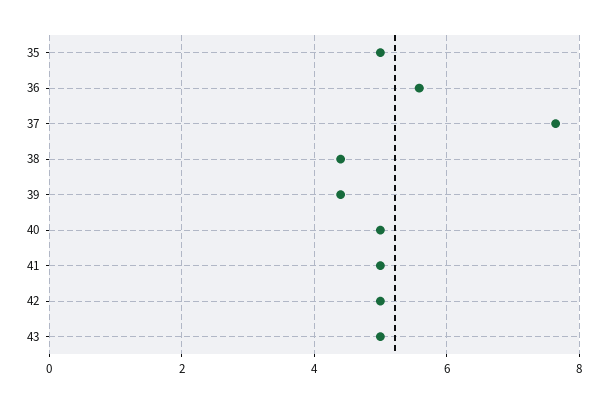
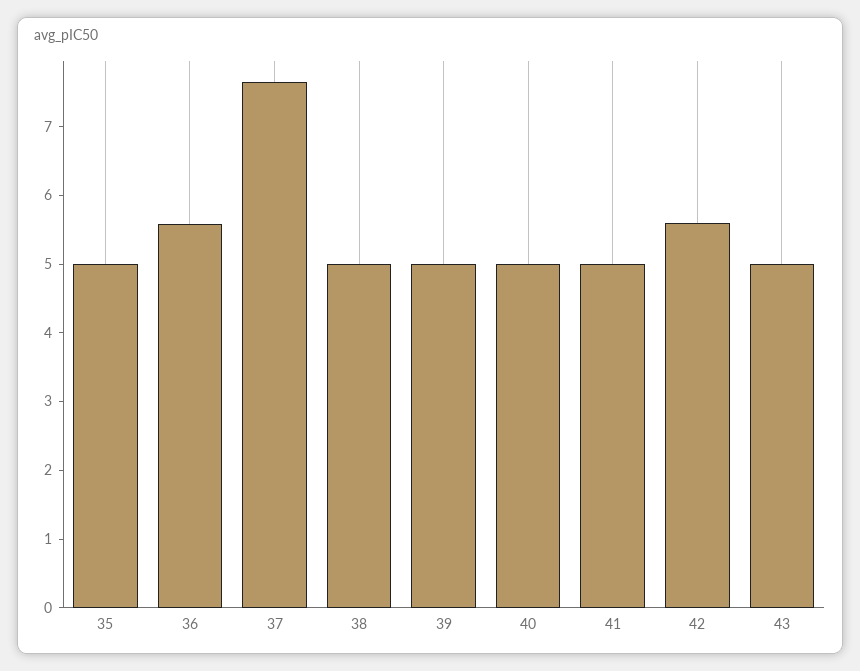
  {
    "35": 5,
    "36": 5.6,
    "37": 7.6,
-   "38": 4.4,
+   "38": 5,
-   "39": 4.4,
+   "39": 5,
    "40": 5,
    "41": 5,
-   "42": 5,
+   "42": 5.6,
    "43": 5
  }

